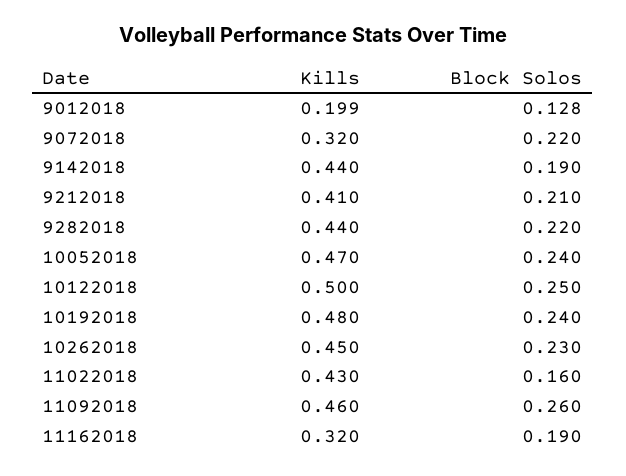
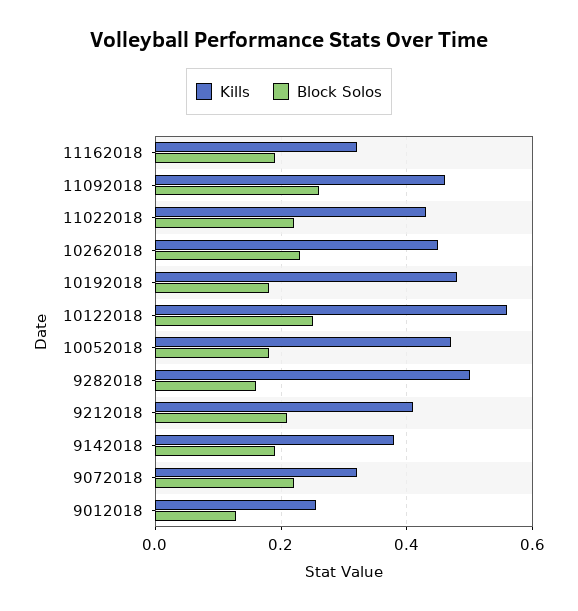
  {
    "Kills": {
-     "9012018": 0.199,
+     "9012018": 0.26,
      "9072018": 0.32,
-     "9142018": 0.44,
+     "9142018": 0.38,
      "9212018": 0.41,
-     "9282018": 0.44,
+     "9282018": 0.5,
      "10052018": 0.47,
-     "10122018": 0.5,
+     "10122018": 0.56,
      "10192018": 0.48,
      "10262018": 0.45,
      "11022018": 0.43,
      "11092018": 0.46,
      "11162018": 0.32
    },
    "Block Solos": {
      "9012018": 0.128,
      "9072018": 0.22,
      "9142018": 0.19,
      "9212018": 0.21,
-     "9282018": 0.22,
+     "9282018": 0.16,
-     "10052018": 0.24,
+     "10052018": 0.18,
      "10122018": 0.25,
-     "10192018": 0.24,
+     "10192018": 0.18,
      "10262018": 0.23,
-     "11022018": 0.16,
+     "11022018": 0.22,
      "11092018": 0.26,
      "11162018": 0.19
    }
  }

